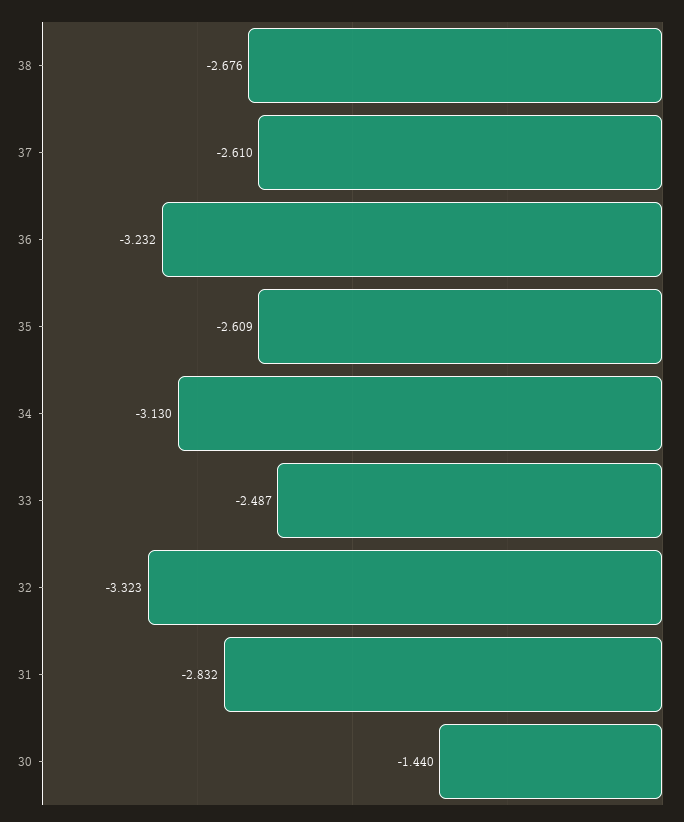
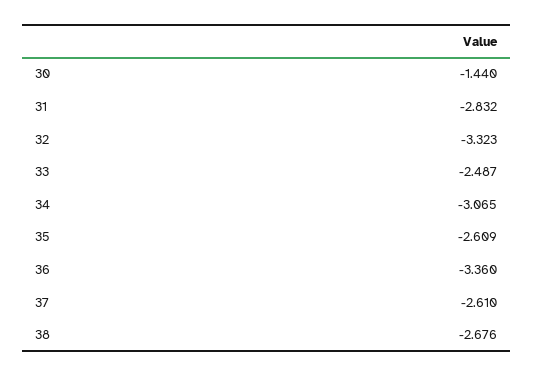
  {
    "38": -2.676,
    "37": -2.61,
-   "36": -3.232,
+   "36": -3.36,
    "35": -2.609,
-   "34": -3.13,
+   "34": -3.065,
    "33": -2.487,
    "32": -3.323,
    "31": -2.832,
    "30": -1.44
  }

